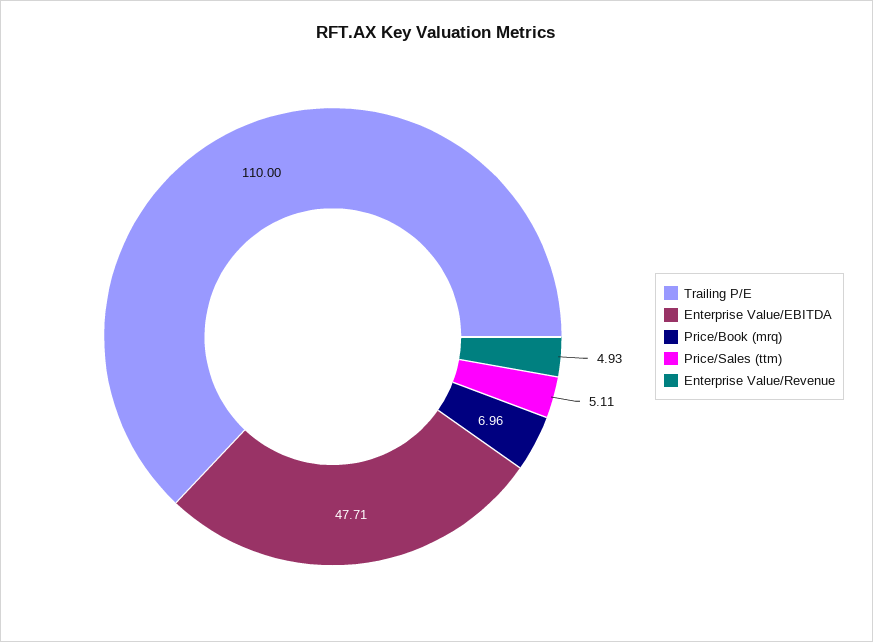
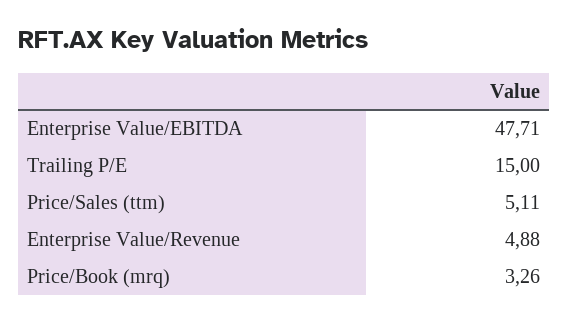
  {
-   "Trailing P/E": 110,
+   "Trailing P/E": 15,
    "Enterprise Value/EBITDA": 47.71,
-   "Price/Book (mrq)": 6.96,
+   "Price/Book (mrq)": 3.26,
    "Price/Sales (ttm)": 5.11,
-   "Enterprise Value/Revenue": 4.93
+   "Enterprise Value/Revenue": 4.88
  }

